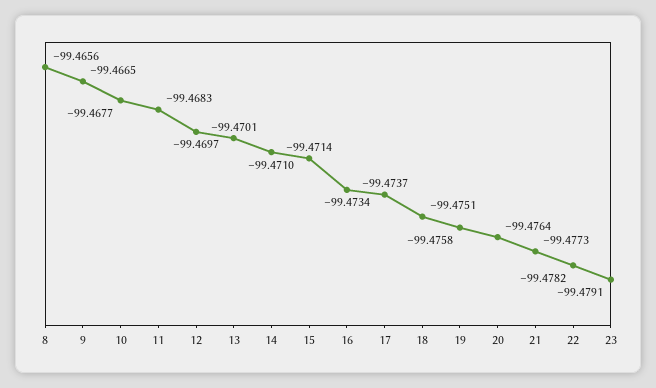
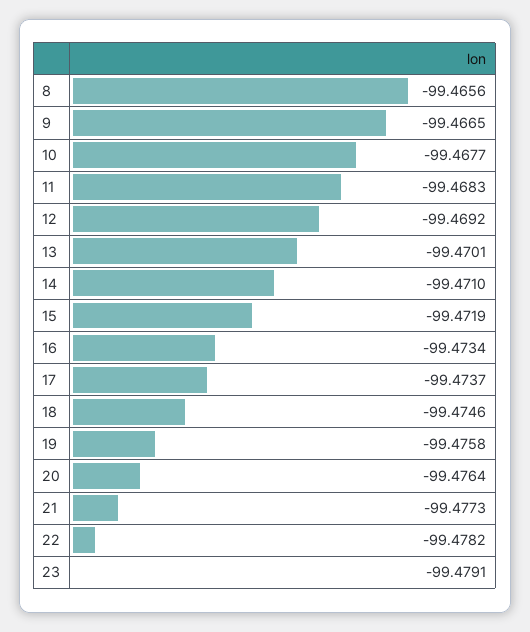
  {
    "8": -99.4656,
    "9": -99.4665,
    "10": -99.4677,
    "11": -99.4683,
-   "12": -99.4697,
+   "12": -99.4692,
    "13": -99.4701,
    "14": -99.471,
-   "15": -99.4714,
+   "15": -99.4719,
    "16": -99.4734,
    "17": -99.4737,
-   "18": -99.4751,
+   "18": -99.4746,
    "19": -99.4758,
    "20": -99.4764,
    "21": -99.4773,
    "22": -99.4782,
    "23": -99.4791
  }

